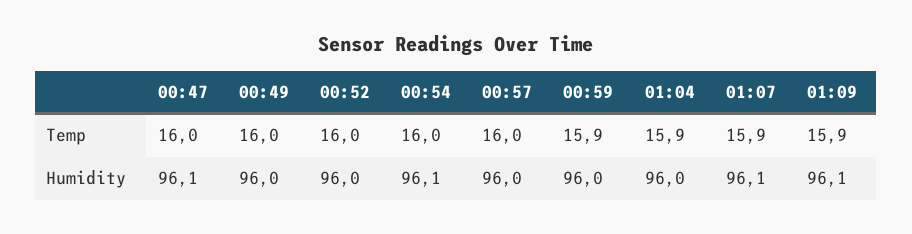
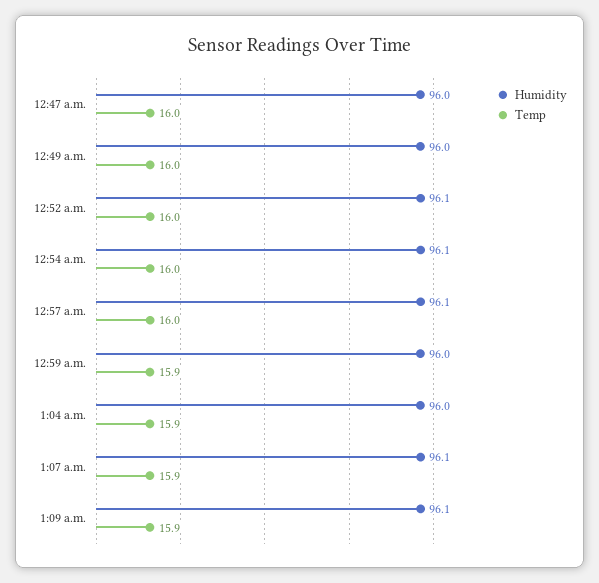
  {
    "Temp": {
      "00:47": 16,
      "00:49": 16,
      "00:52": 16,
      "00:54": 16,
      "00:57": 16,
      "00:59": 15.9,
      "01:04": 15.9,
      "01:07": 15.9,
      "01:09": 15.9
    },
    "Humidity": {
-     "00:47": 96.1,
+     "00:47": 96,
      "00:49": 96,
-     "00:52": 96,
+     "00:52": 96.1,
      "00:54": 96.1,
-     "00:57": 96,
+     "00:57": 96.1,
      "00:59": 96,
      "01:04": 96,
      "01:07": 96.1,
      "01:09": 96.1
    }
  }

